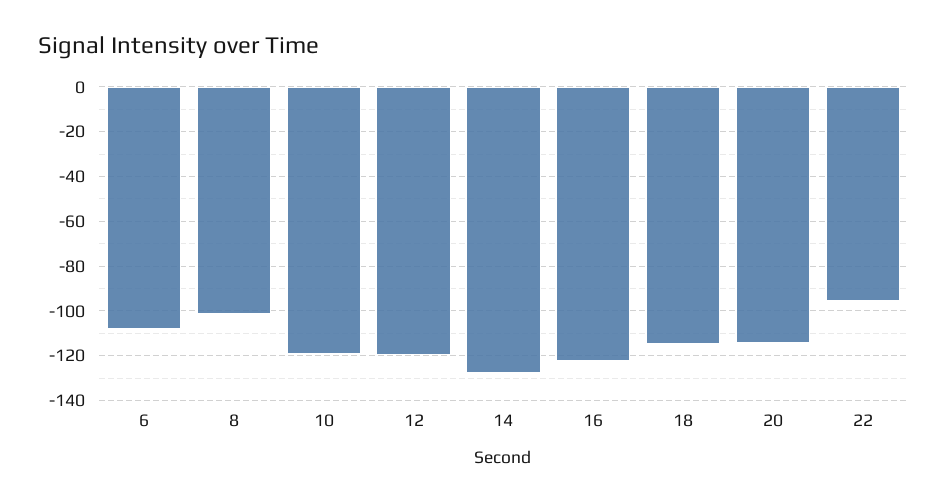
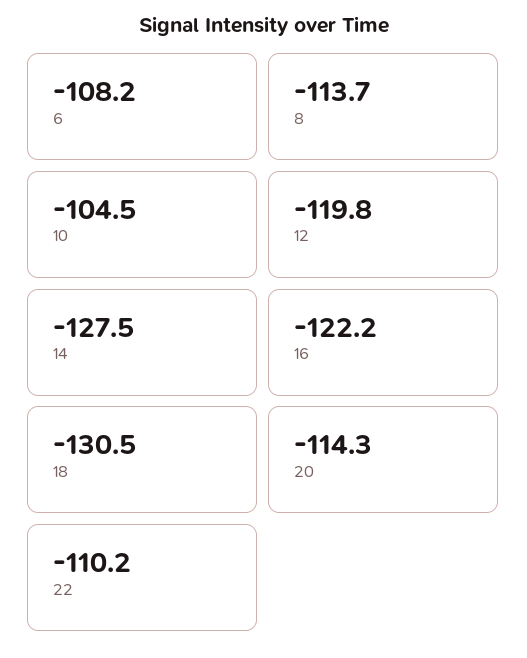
  {
    "6": -108.2,
-   "8": -100,
+   "8": -113.7,
-   "10": -120,
+   "10": -104.5,
    "12": -119.8,
    "14": -127.5,
    "16": -122.2,
-   "18": -115,
+   "18": -130.5,
    "20": -114.3,
-   "22": -95
+   "22": -110.2
  }

